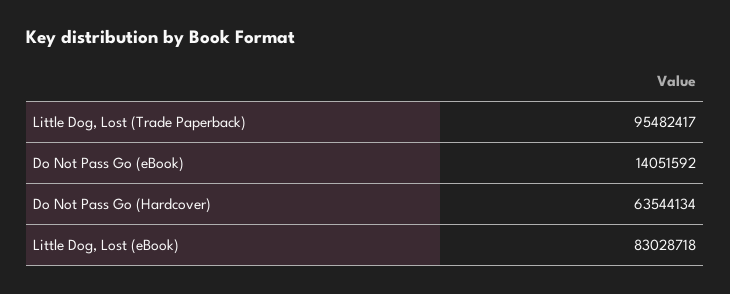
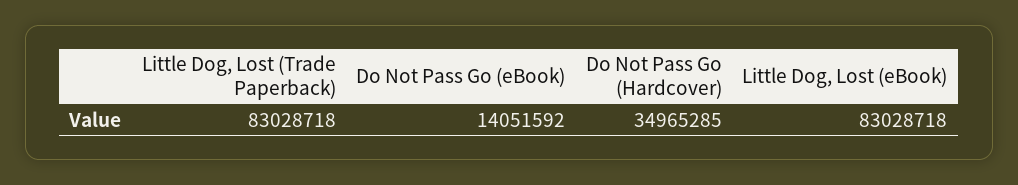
  {
-   "Little Dog, Lost (Trade Paperback)": 95482417,
+   "Little Dog, Lost (Trade Paperback)": 83028718,
    "Do Not Pass Go (eBook)": 14051592,
-   "Do Not Pass Go (Hardcover)": 63544134,
+   "Do Not Pass Go (Hardcover)": 34965285,
    "Little Dog, Lost (eBook)": 83028718
  }

